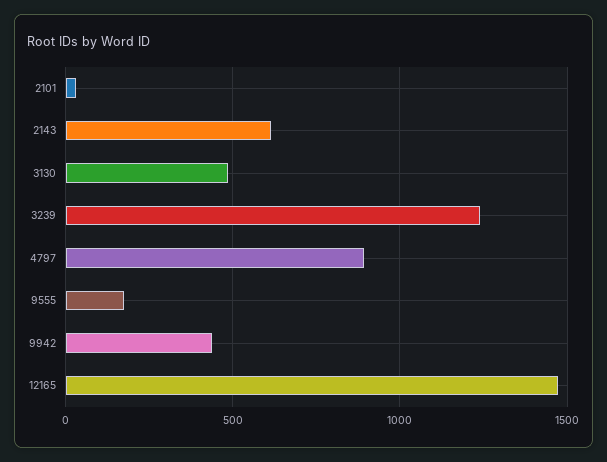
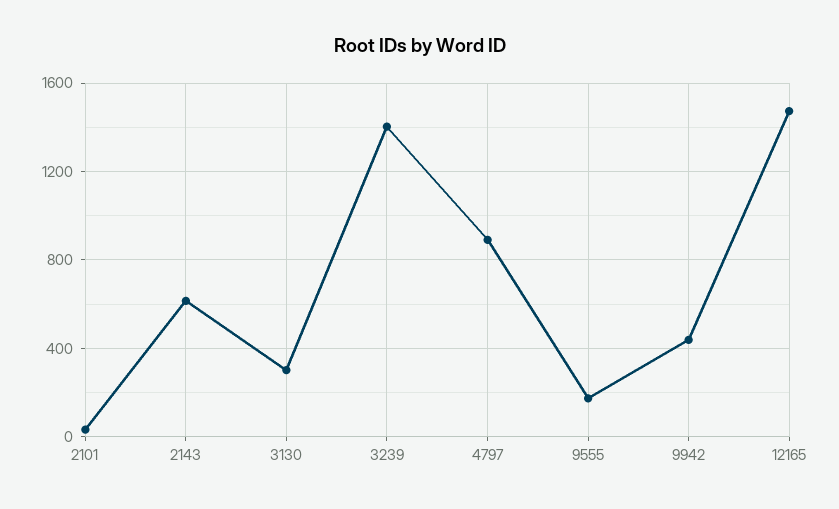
  {
    "2101": 50,
    "2143": 600,
-   "3130": 500,
+   "3130": 300,
-   "3239": 1250,
+   "3239": 1400,
    "4797": 900,
    "9555": 150,
    "9942": 450,
    "12165": 1450
  }

